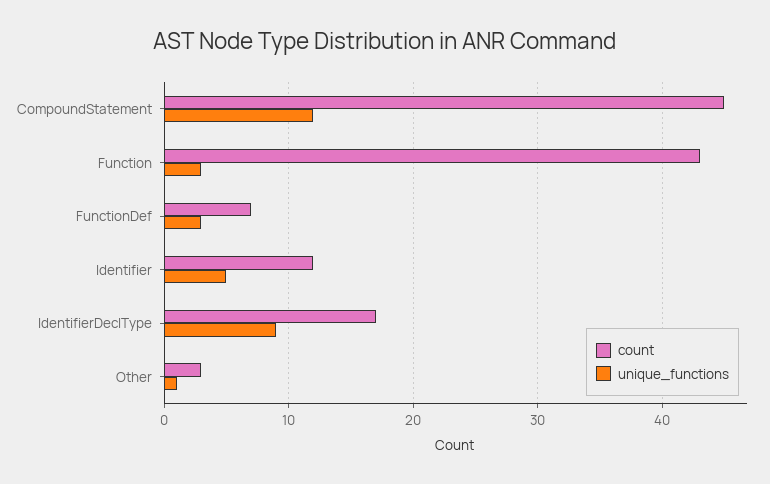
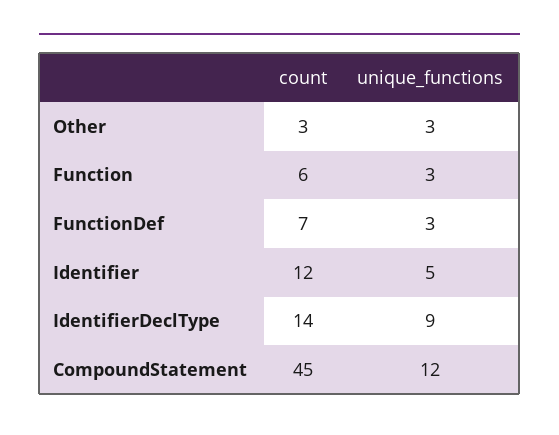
  {
    "count": {
      "CompoundStatement": 45,
-     "Function": 43,
+     "Function": 6,
      "FunctionDef": 7,
      "Identifier": 12,
-     "IdentifierDeclType": 17,
+     "IdentifierDeclType": 14,
      "Other": 3
    },
    "unique_functions": {
      "CompoundStatement": 12,
      "Function": 3,
      "FunctionDef": 3,
      "Identifier": 5,
      "IdentifierDeclType": 9,
-     "Other": 1
+     "Other": 3
    }
  }

